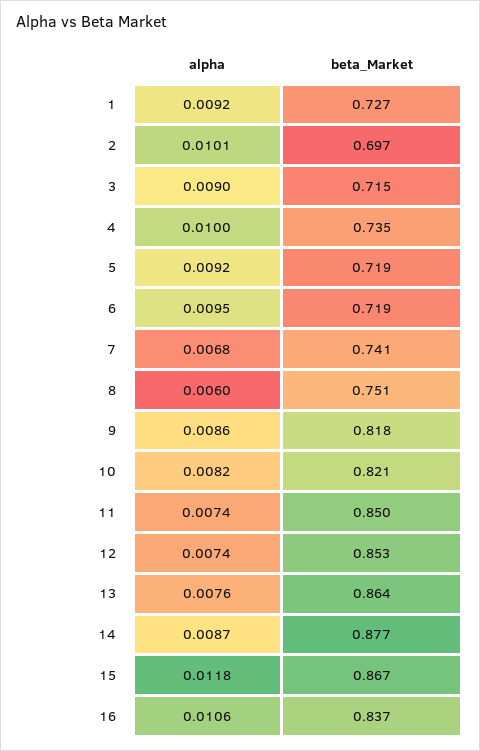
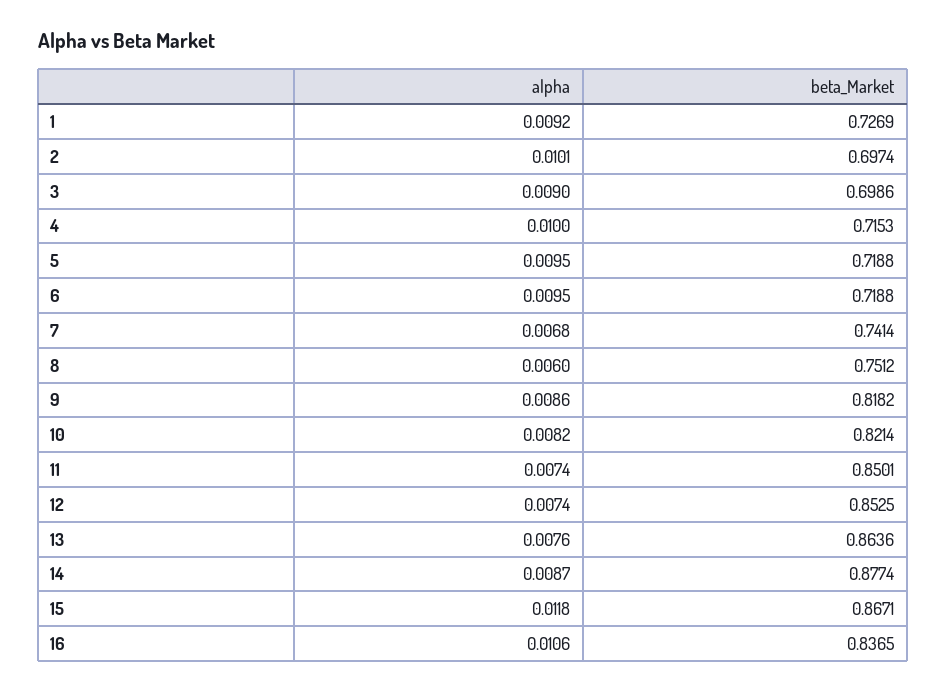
  {
    "alpha": {
      "1": 0.0092,
      "2": 0.0101,
      "3": 0.009,
      "4": 0.01,
-     "5": 0.0092,
+     "5": 0.0095,
      "6": 0.0095,
      "7": 0.0068,
      "8": 0.006,
      "9": 0.0086,
      "10": 0.0082,
      "11": 0.0074,
      "12": 0.0074,
      "13": 0.0076,
      "14": 0.0087,
      "15": 0.0118,
      "16": 0.0106
    },
    "beta_Market": {
      "1": 0.7269,
      "2": 0.6974,
-     "3": 0.715,
+     "3": 0.6986,
-     "4": 0.735,
+     "4": 0.7153,
      "5": 0.7188,
      "6": 0.7188,
      "7": 0.7414,
      "8": 0.7512,
      "9": 0.8182,
      "10": 0.8214,
      "11": 0.8501,
      "12": 0.8525,
      "13": 0.8636,
      "14": 0.8774,
      "15": 0.8671,
      "16": 0.8365
    }
  }

